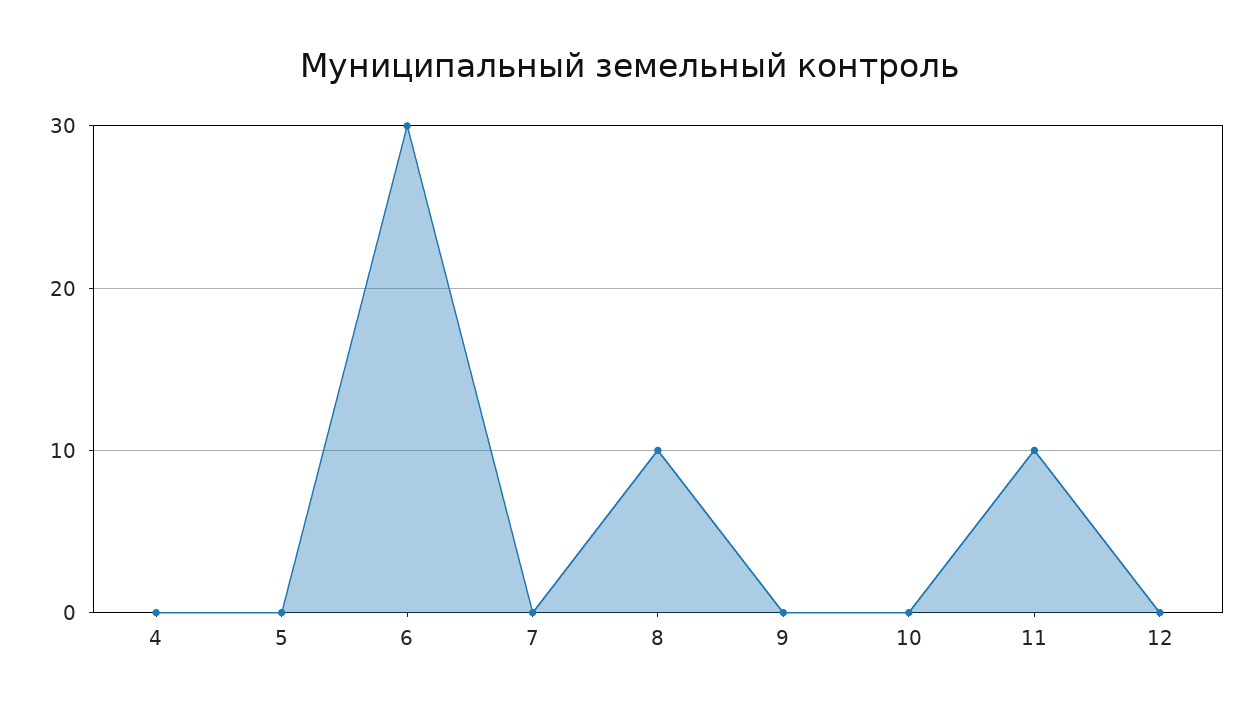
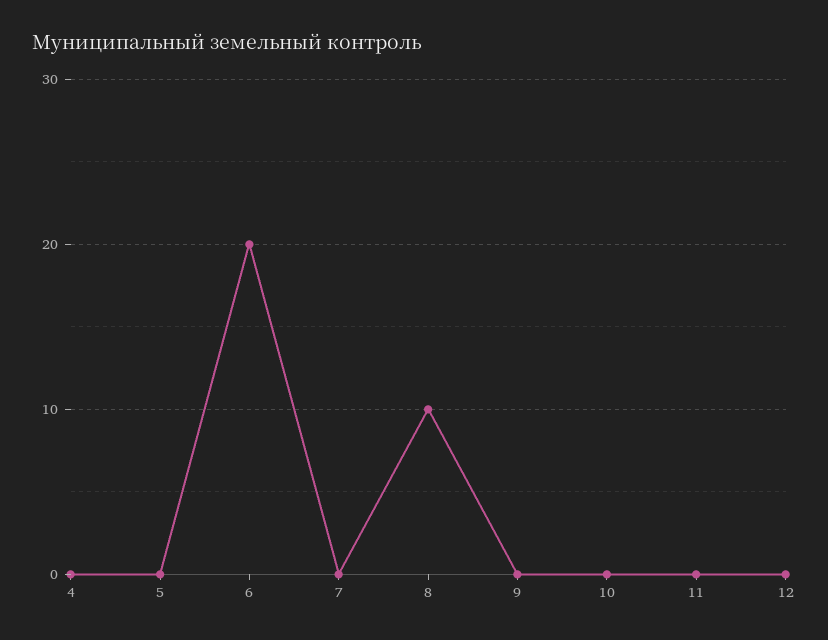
  {
    "4": 0,
    "5": 0,
-   "6": 30,
+   "6": 20,
    "7": 0,
    "8": 10,
    "9": 0,
    "10": 0,
-   "11": 10,
+   "11": 0,
    "12": 0
  }

